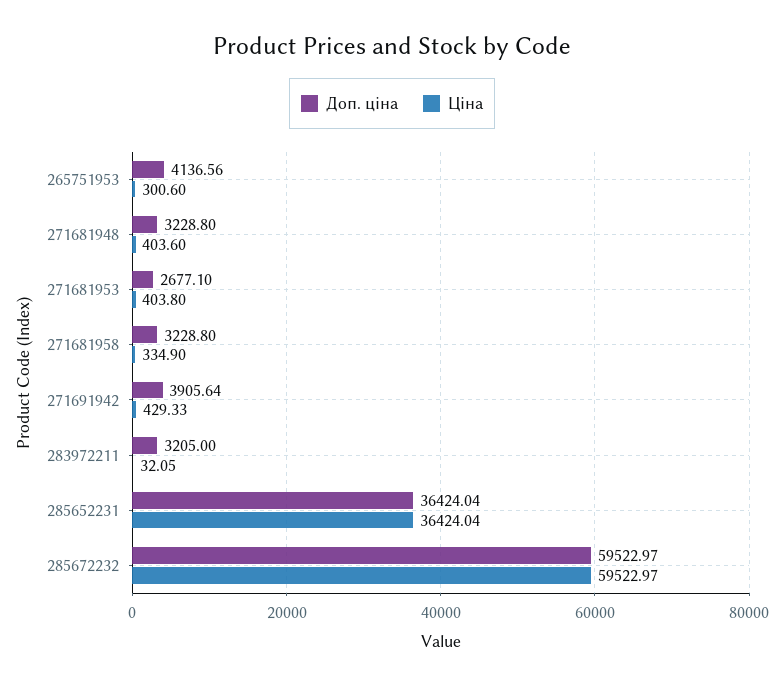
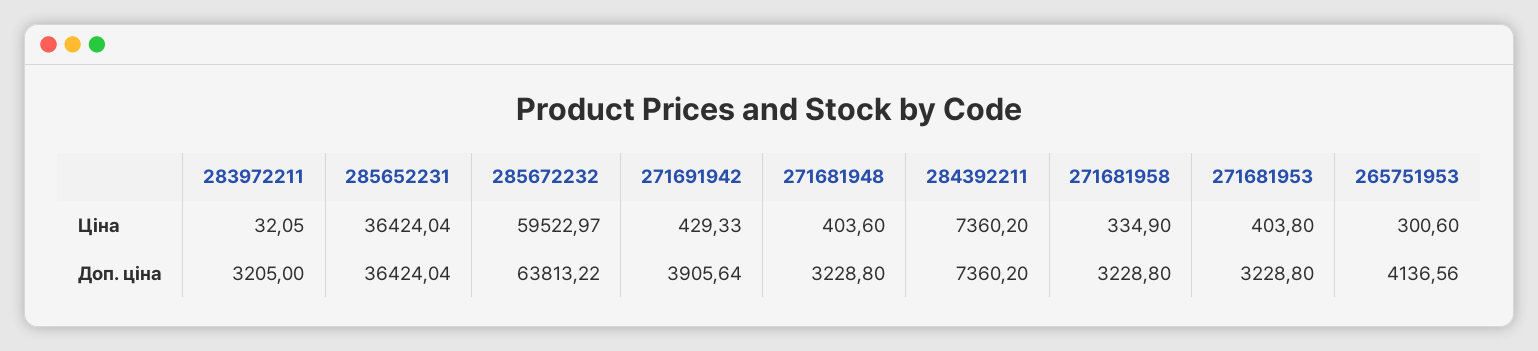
  {
    "Доп. ціна": {
      "265751953": 4136.56,
      "271681948": 3228.8,
-     "271681953": 2677.1,
+     "271681953": 3228.8,
      "271681958": 3228.8,
      "271691942": 3905.64,
      "283972211": 3205,
      "285652231": 36424.04,
-     "285672232": 59522.97
+     "285672232": 63813.22,
+     "284392211": 7360.2
    },
    "Ціна": {
      "265751953": 300.6,
      "271681948": 403.6,
      "271681953": 403.8,
      "271681958": 334.9,
      "271691942": 429.33,
      "283972211": 32.05,
      "285652231": 36424.04,
-     "285672232": 59522.97
+     "285672232": 59522.97,
+     "284392211": 7360.2
    }
  }

